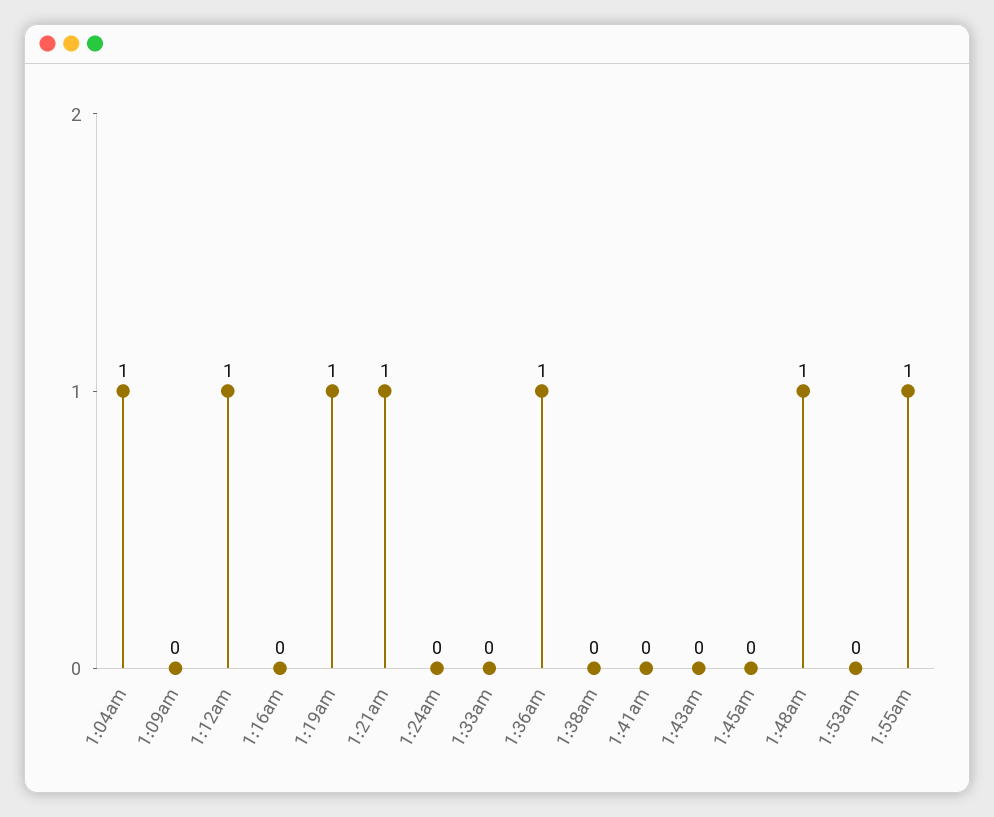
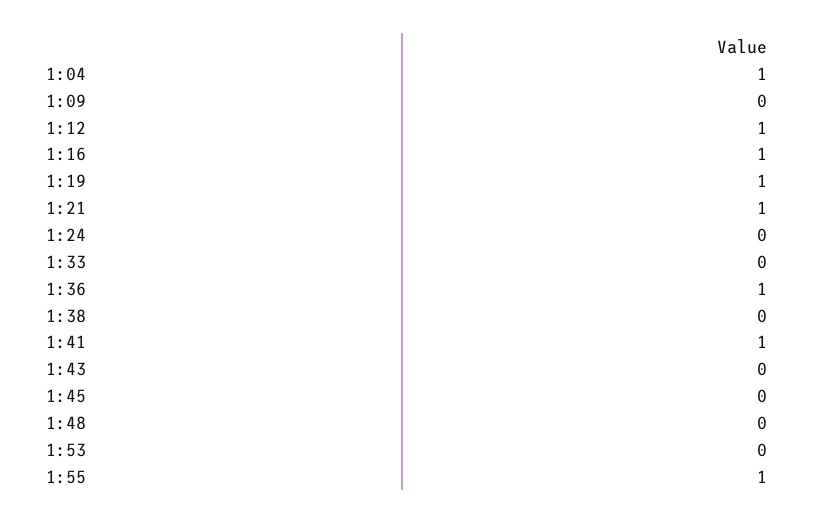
  {
    "1:04am": 1,
    "1:09am": 0,
    "1:12am": 1,
-   "1:16am": 0,
+   "1:16am": 1,
    "1:19am": 1,
    "1:21am": 1,
    "1:24am": 0,
    "1:33am": 0,
    "1:36am": 1,
    "1:38am": 0,
-   "1:41am": 0,
+   "1:41am": 1,
    "1:43am": 0,
    "1:45am": 0,
-   "1:48am": 1,
+   "1:48am": 0,
    "1:53am": 0,
    "1:55am": 1
  }

